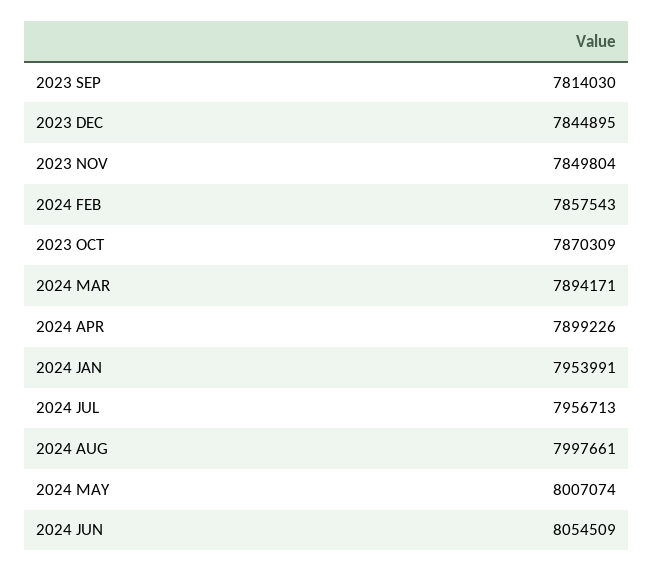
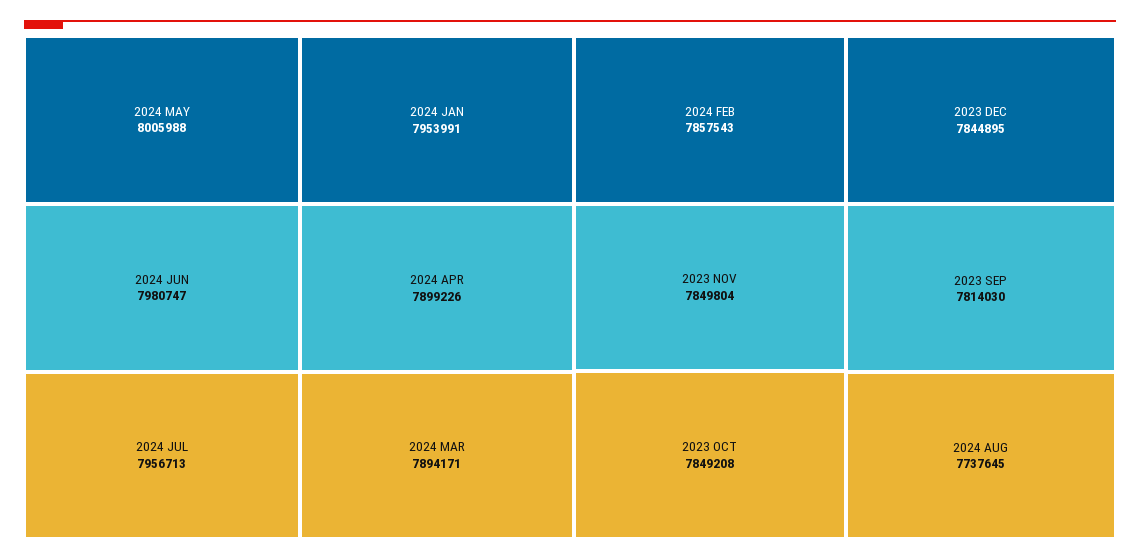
  {
    "2023 SEP": 7814030,
    "2023 DEC": 7844895,
    "2023 NOV": 7849804,
    "2024 FEB": 7857543,
-   "2023 OCT": 7870309,
+   "2023 OCT": 7849208,
    "2024 MAR": 7894171,
    "2024 APR": 7899226,
    "2024 JAN": 7953991,
    "2024 JUL": 7956713,
-   "2024 AUG": 7997661,
+   "2024 AUG": 7737645,
-   "2024 MAY": 8007074,
+   "2024 MAY": 8005988,
-   "2024 JUN": 8054509
+   "2024 JUN": 7980747
  }

